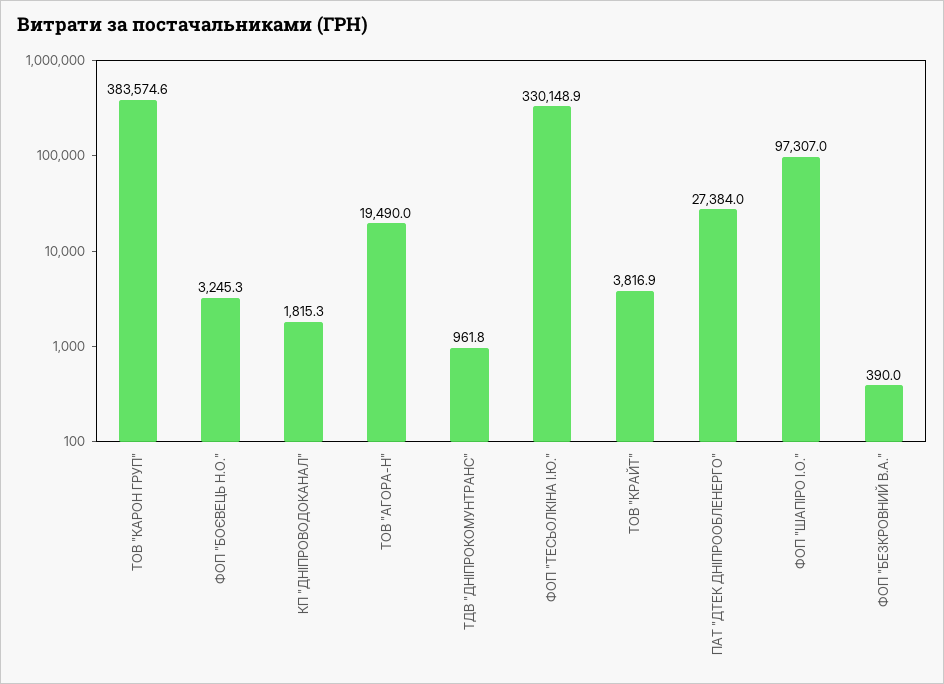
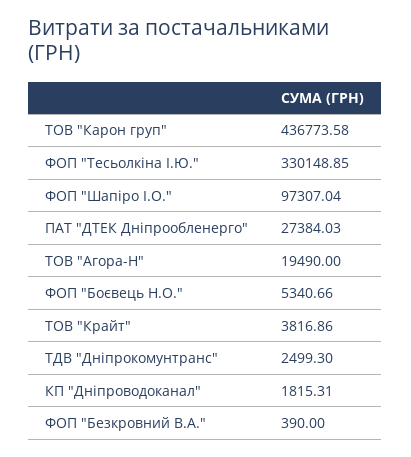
  {
-   "ТОВ \"КАРОН ГРУП\"": 383574.6,
+   "ТОВ \"КАРОН ГРУП\"": 436773.58,
-   "ФОП \"БОЄВЕЦЬ Н.О.\"": 3245.3,
+   "ФОП \"БОЄВЕЦЬ Н.О.\"": 5340.66,
    "КП \"ДНІПРОВОДОКАНАЛ\"": 1815.31,
    "ТОВ \"АГОРА-Н\"": 19490,
-   "ТДВ \"ДНІПРОКОМУНТРАНС\"": 961.8,
+   "ТДВ \"ДНІПРОКОМУНТРАНС\"": 2499.3,
    "ФОП \"ТЕСЬОЛКІНА І.Ю.\"": 330148.85,
    "ТОВ \"КРАЙТ\"": 3816.86,
    "ПАТ \"ДТЕК ДНІПРООБЛЕНЕРГО\"": 27384.03,
    "ФОП \"ШАПІРО І.О.\"": 97307.04,
    "ФОП \"БЕЗКРОВНИЙ В.А.\"": 390
  }

